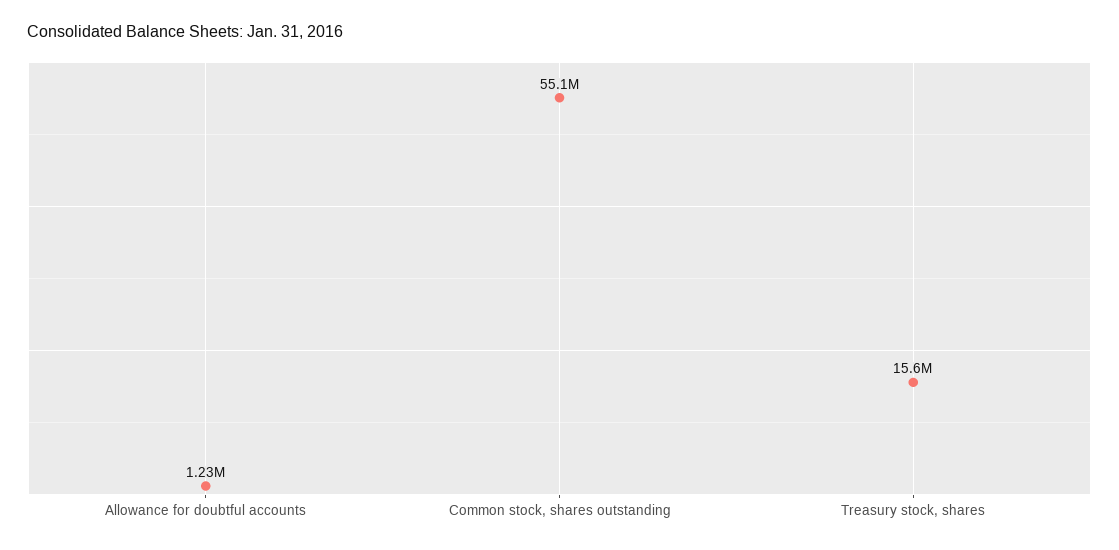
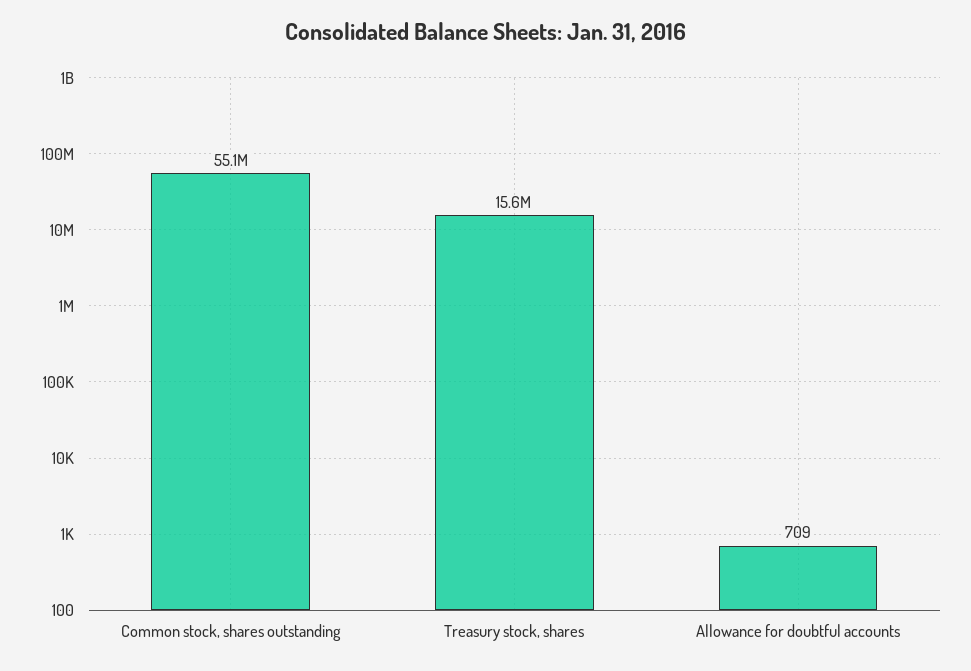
  {
-   "Allowance for doubtful accounts": 1230000,
+   "Allowance for doubtful accounts": 709,
    "Common stock, shares outstanding": 55100000,
    "Treasury stock, shares": 15600000
  }

